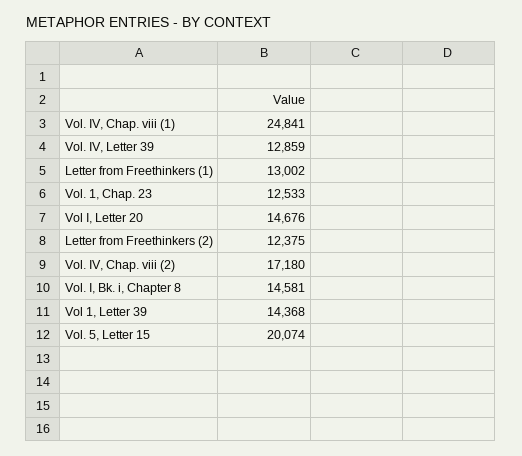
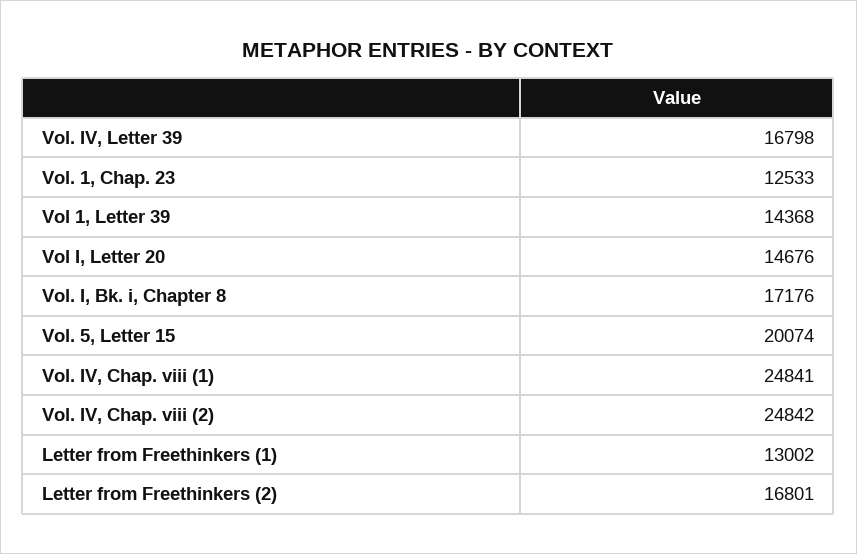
  {
    "Vol. IV, Chap. viii (1)": 24841,
-   "Vol. IV, Letter 39": 12859,
+   "Vol. IV, Letter 39": 16798,
    "Letter from Freethinkers (1)": 13002,
    "Vol. 1, Chap. 23": 12533,
    "Vol I, Letter 20": 14676,
-   "Letter from Freethinkers (2)": 12375,
+   "Letter from Freethinkers (2)": 16801,
-   "Vol. IV, Chap. viii (2)": 17180,
+   "Vol. IV, Chap. viii (2)": 24842,
-   "Vol. I, Bk. i, Chapter 8": 14581,
+   "Vol. I, Bk. i, Chapter 8": 17176,
    "Vol 1, Letter 39": 14368,
    "Vol. 5, Letter 15": 20074
  }

